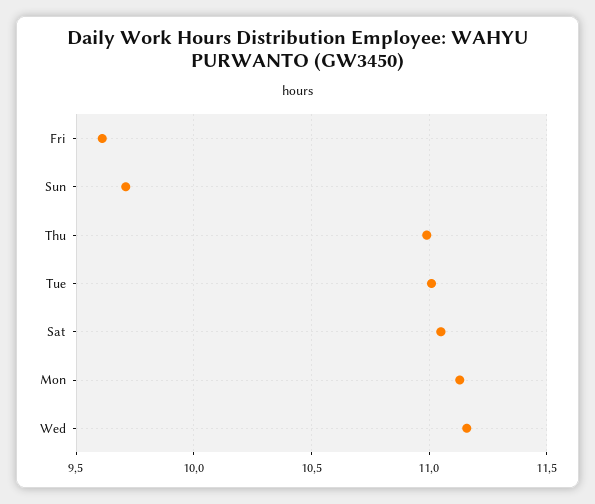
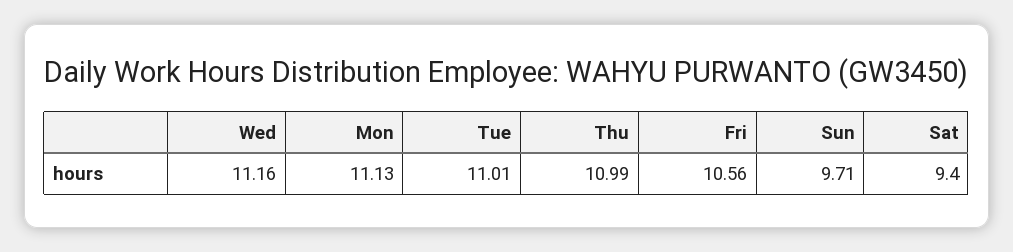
  {
-   "Fri": 9.6,
+   "Fri": 10.56,
    "Sun": 9.71,
    "Thu": 10.99,
    "Tue": 11.01,
-   "Sat": 11.05,
+   "Sat": 9.4,
    "Mon": 11.13,
    "Wed": 11.16
  }

